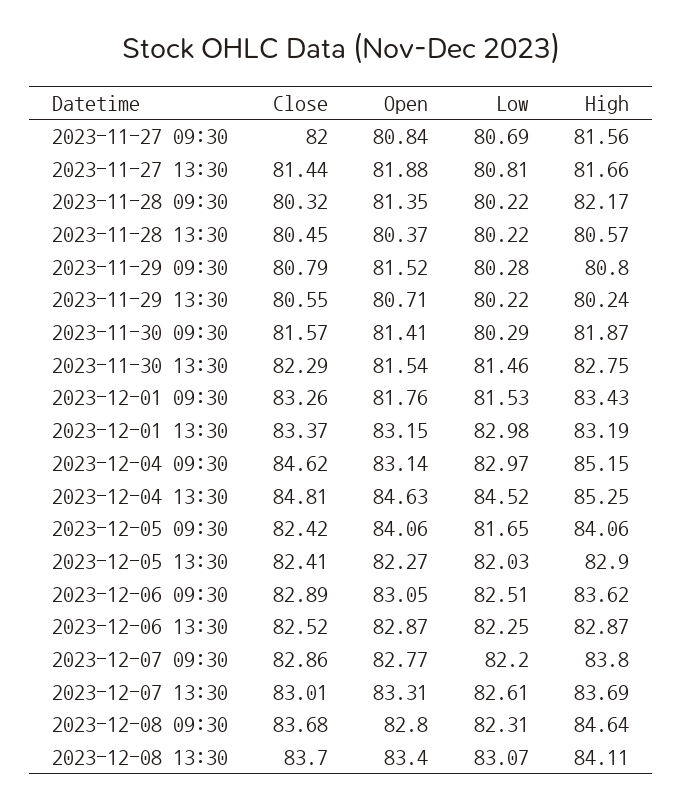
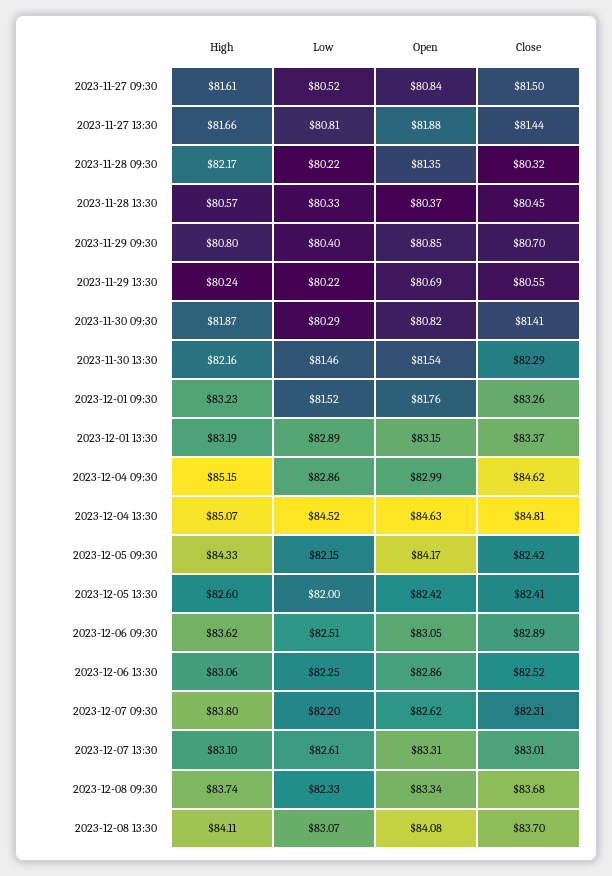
  {
    "Close": {
-     "2023-11-27 09:30": 82,
+     "2023-11-27 09:30": 81.5,
      "2023-11-27 13:30": 81.44,
      "2023-11-28 09:30": 80.32,
      "2023-11-28 13:30": 80.45,
-     "2023-11-29 09:30": 80.79,
+     "2023-11-29 09:30": 80.7,
      "2023-11-29 13:30": 80.55,
-     "2023-11-30 09:30": 81.57,
+     "2023-11-30 09:30": 81.41,
      "2023-11-30 13:30": 82.29,
      "2023-12-01 09:30": 83.26,
      "2023-12-01 13:30": 83.37,
      "2023-12-04 09:30": 84.62,
      "2023-12-04 13:30": 84.81,
      "2023-12-05 09:30": 82.42,
      "2023-12-05 13:30": 82.41,
      "2023-12-06 09:30": 82.89,
      "2023-12-06 13:30": 82.52,
-     "2023-12-07 09:30": 82.86,
+     "2023-12-07 09:30": 82.31,
      "2023-12-07 13:30": 83.01,
      "2023-12-08 09:30": 83.68,
      "2023-12-08 13:30": 83.7
    },
    "Open": {
      "2023-11-27 09:30": 80.84,
      "2023-11-27 13:30": 81.88,
      "2023-11-28 09:30": 81.35,
      "2023-11-28 13:30": 80.37,
-     "2023-11-29 09:30": 81.52,
+     "2023-11-29 09:30": 80.85,
-     "2023-11-29 13:30": 80.71,
+     "2023-11-29 13:30": 80.69,
-     "2023-11-30 09:30": 81.41,
+     "2023-11-30 09:30": 80.82,
      "2023-11-30 13:30": 81.54,
      "2023-12-01 09:30": 81.76,
      "2023-12-01 13:30": 83.15,
-     "2023-12-04 09:30": 83.14,
+     "2023-12-04 09:30": 82.99,
      "2023-12-04 13:30": 84.63,
-     "2023-12-05 09:30": 84.06,
+     "2023-12-05 09:30": 84.17,
-     "2023-12-05 13:30": 82.27,
+     "2023-12-05 13:30": 82.42,
      "2023-12-06 09:30": 83.05,
-     "2023-12-06 13:30": 82.87,
+     "2023-12-06 13:30": 82.86,
-     "2023-12-07 09:30": 82.77,
+     "2023-12-07 09:30": 82.62,
      "2023-12-07 13:30": 83.31,
-     "2023-12-08 09:30": 82.8,
+     "2023-12-08 09:30": 83.34,
-     "2023-12-08 13:30": 83.4
+     "2023-12-08 13:30": 84.08
    },
    "Low": {
-     "2023-11-27 09:30": 80.69,
+     "2023-11-27 09:30": 80.52,
      "2023-11-27 13:30": 80.81,
      "2023-11-28 09:30": 80.22,
-     "2023-11-28 13:30": 80.22,
+     "2023-11-28 13:30": 80.33,
-     "2023-11-29 09:30": 80.28,
+     "2023-11-29 09:30": 80.4,
      "2023-11-29 13:30": 80.22,
      "2023-11-30 09:30": 80.29,
      "2023-11-30 13:30": 81.46,
-     "2023-12-01 09:30": 81.53,
+     "2023-12-01 09:30": 81.52,
-     "2023-12-01 13:30": 82.98,
+     "2023-12-01 13:30": 82.89,
-     "2023-12-04 09:30": 82.97,
+     "2023-12-04 09:30": 82.86,
      "2023-12-04 13:30": 84.52,
-     "2023-12-05 09:30": 81.65,
+     "2023-12-05 09:30": 82.15,
-     "2023-12-05 13:30": 82.03,
+     "2023-12-05 13:30": 82,
      "2023-12-06 09:30": 82.51,
      "2023-12-06 13:30": 82.25,
      "2023-12-07 09:30": 82.2,
      "2023-12-07 13:30": 82.61,
-     "2023-12-08 09:30": 82.31,
+     "2023-12-08 09:30": 82.33,
      "2023-12-08 13:30": 83.07
    },
    "High": {
-     "2023-11-27 09:30": 81.56,
+     "2023-11-27 09:30": 81.61,
      "2023-11-27 13:30": 81.66,
      "2023-11-28 09:30": 82.17,
      "2023-11-28 13:30": 80.57,
      "2023-11-29 09:30": 80.8,
      "2023-11-29 13:30": 80.24,
      "2023-11-30 09:30": 81.87,
-     "2023-11-30 13:30": 82.75,
+     "2023-11-30 13:30": 82.16,
-     "2023-12-01 09:30": 83.43,
+     "2023-12-01 09:30": 83.23,
      "2023-12-01 13:30": 83.19,
      "2023-12-04 09:30": 85.15,
-     "2023-12-04 13:30": 85.25,
+     "2023-12-04 13:30": 85.07,
-     "2023-12-05 09:30": 84.06,
+     "2023-12-05 09:30": 84.33,
-     "2023-12-05 13:30": 82.9,
+     "2023-12-05 13:30": 82.6,
      "2023-12-06 09:30": 83.62,
-     "2023-12-06 13:30": 82.87,
+     "2023-12-06 13:30": 83.06,
      "2023-12-07 09:30": 83.8,
-     "2023-12-07 13:30": 83.69,
+     "2023-12-07 13:30": 83.1,
-     "2023-12-08 09:30": 84.64,
+     "2023-12-08 09:30": 83.74,
      "2023-12-08 13:30": 84.11
    }
  }

